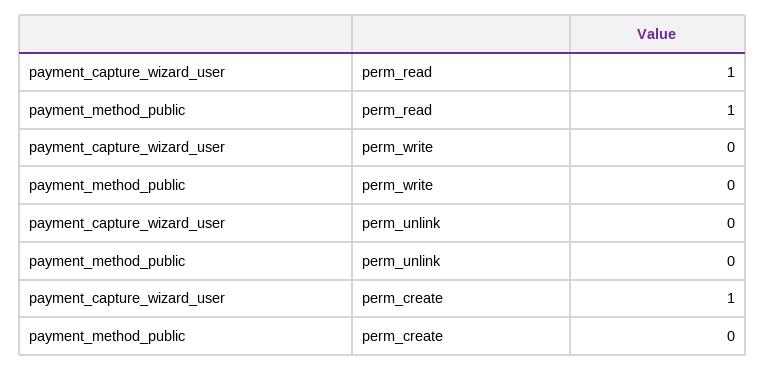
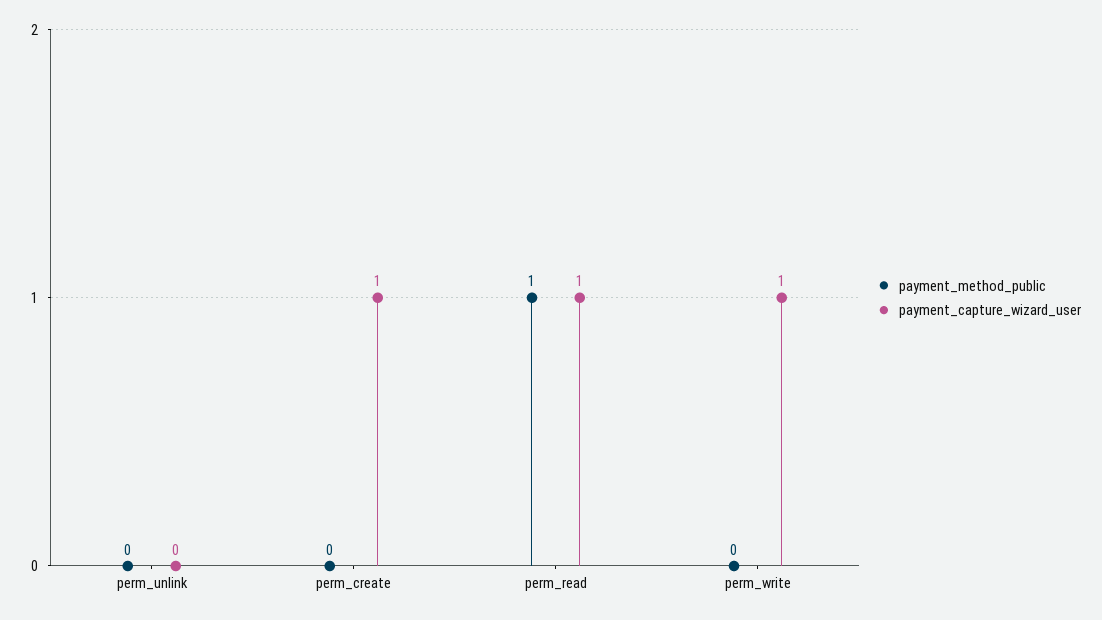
  {
    "payment_capture_wizard_user": {
      "perm_read": 1,
-     "perm_write": 0,
+     "perm_write": 1,
      "perm_unlink": 0,
      "perm_create": 1
    },
    "payment_method_public": {
      "perm_read": 1,
      "perm_write": 0,
      "perm_unlink": 0,
      "perm_create": 0
    }
  }

